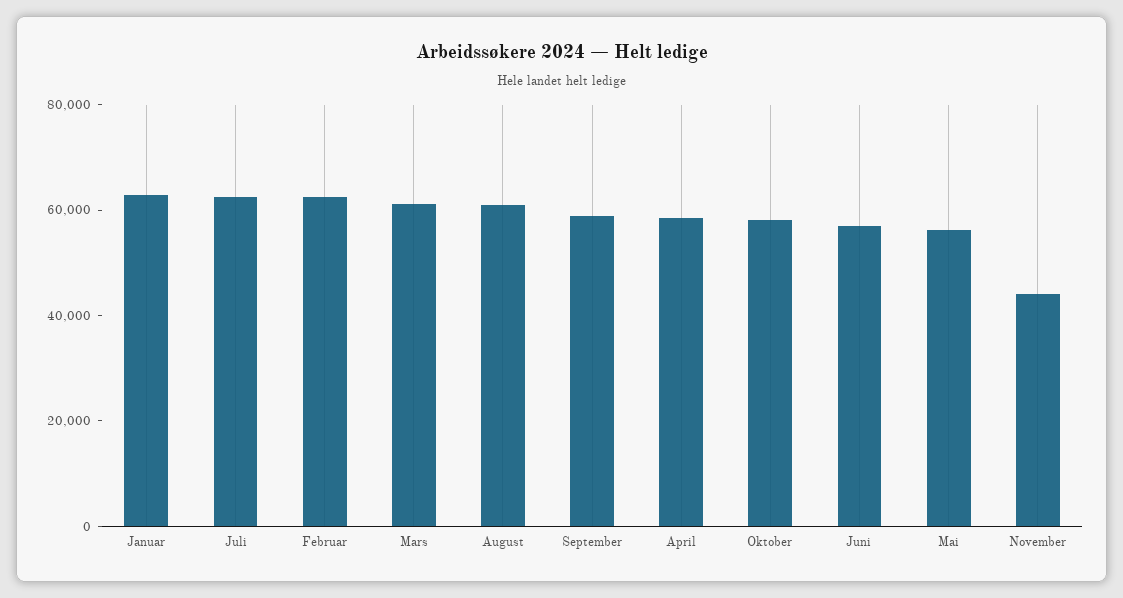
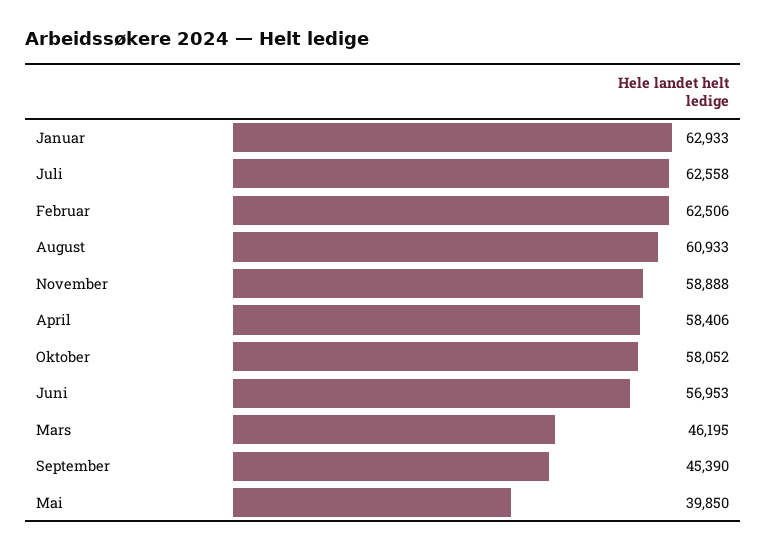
  {
    "Januar": 62933,
    "Juli": 62558,
    "Februar": 62506,
-   "Mars": 60000,
+   "Mars": 46195,
    "August": 60933,
-   "September": 60000,
+   "September": 45390,
    "April": 58406,
    "Oktober": 58052,
    "Juni": 56953,
-   "Mai": 55000,
+   "Mai": 39850,
-   "November": 45000
+   "November": 58888
  }

